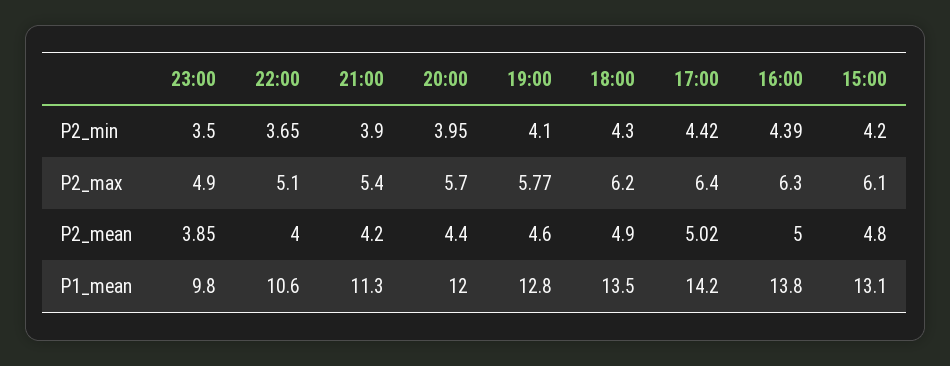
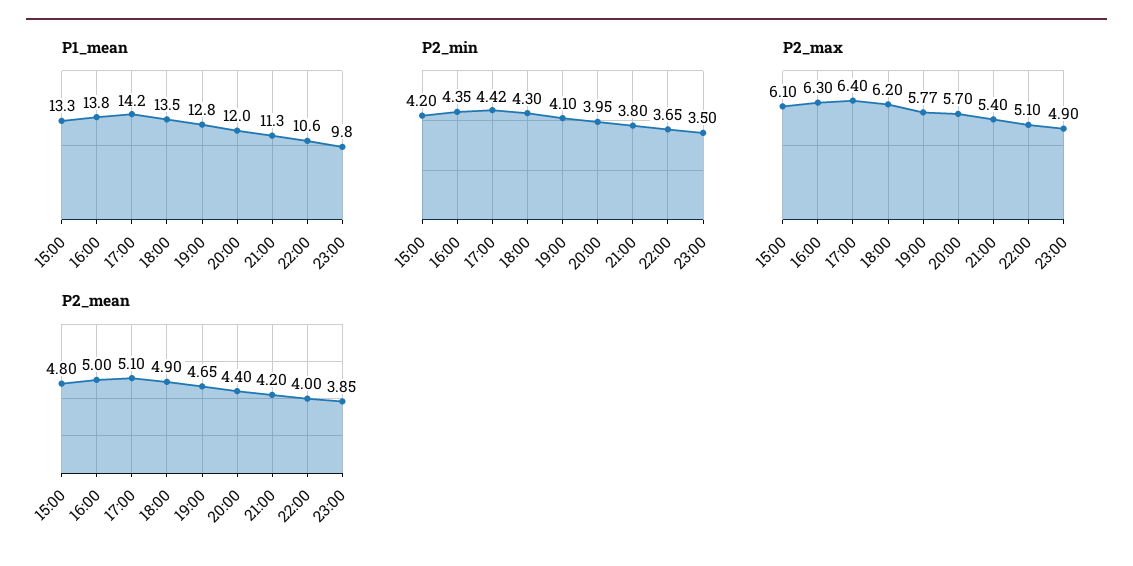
  {
    "P2_min": {
      "23:00": 3.5,
      "22:00": 3.65,
-     "21:00": 3.9,
+     "21:00": 3.8,
      "20:00": 3.95,
      "19:00": 4.1,
      "18:00": 4.3,
      "17:00": 4.42,
-     "16:00": 4.39,
+     "16:00": 4.35,
      "15:00": 4.2
    },
    "P2_max": {
      "23:00": 4.9,
      "22:00": 5.1,
      "21:00": 5.4,
      "20:00": 5.7,
      "19:00": 5.77,
      "18:00": 6.2,
      "17:00": 6.4,
      "16:00": 6.3,
      "15:00": 6.1
    },
    "P2_mean": {
      "23:00": 3.85,
      "22:00": 4,
      "21:00": 4.2,
      "20:00": 4.4,
-     "19:00": 4.6,
+     "19:00": 4.65,
      "18:00": 4.9,
-     "17:00": 5.02,
+     "17:00": 5.1,
      "16:00": 5,
      "15:00": 4.8
    },
    "P1_mean": {
      "23:00": 9.8,
      "22:00": 10.6,
      "21:00": 11.3,
      "20:00": 12,
      "19:00": 12.8,
      "18:00": 13.5,
      "17:00": 14.2,
      "16:00": 13.8,
-     "15:00": 13.1
+     "15:00": 13.3
    }
  }

